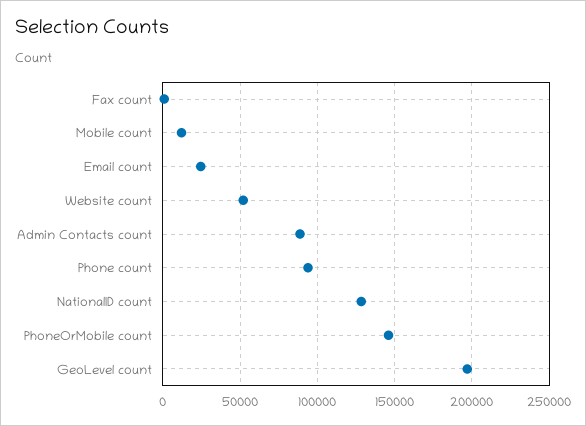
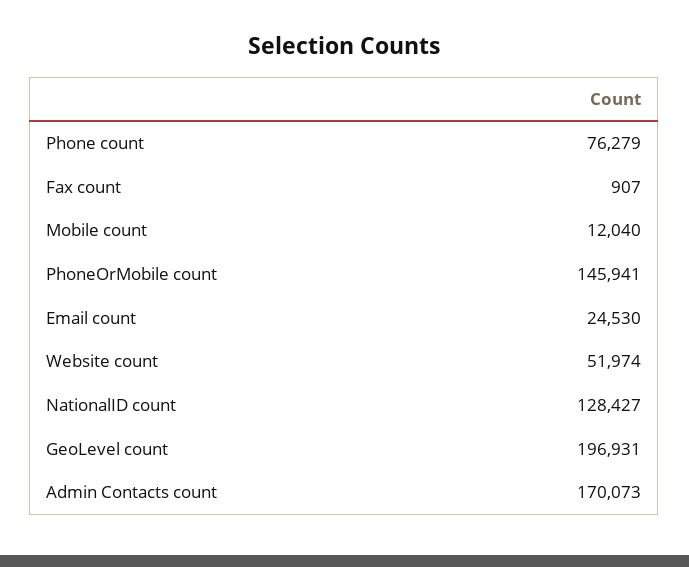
  {
    "Fax count": 907,
    "Mobile count": 12040,
    "Email count": 24530,
    "Website count": 51974,
-   "Admin Contacts count": 90000,
+   "Admin Contacts count": 170073,
-   "Phone count": 95000,
+   "Phone count": 76279,
    "NationalID count": 128427,
    "PhoneOrMobile count": 145941,
    "GeoLevel count": 196931
  }

